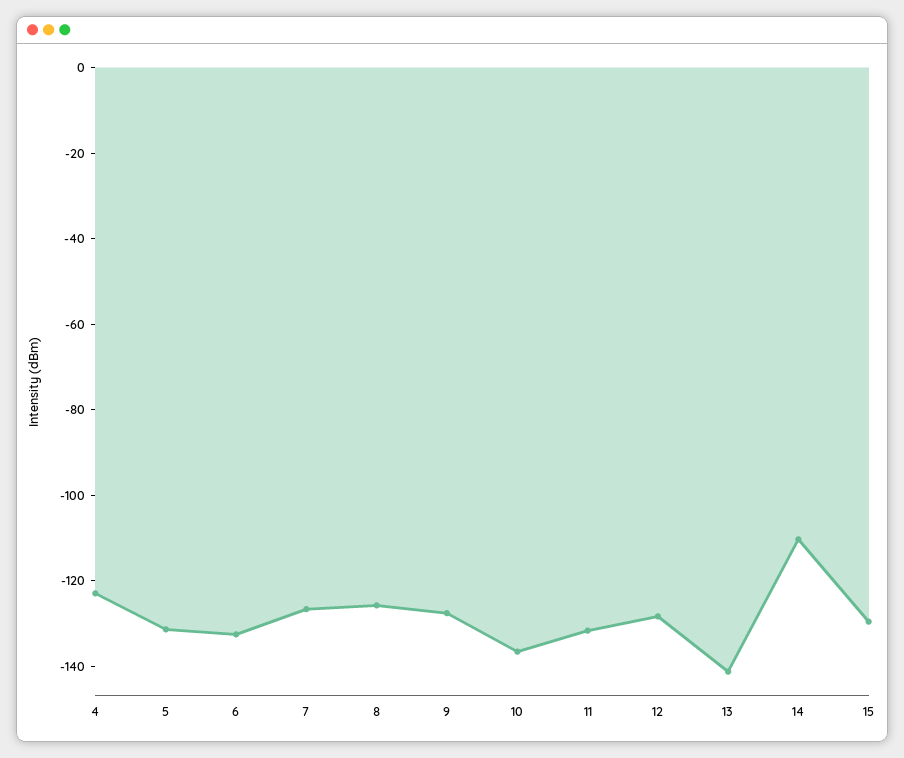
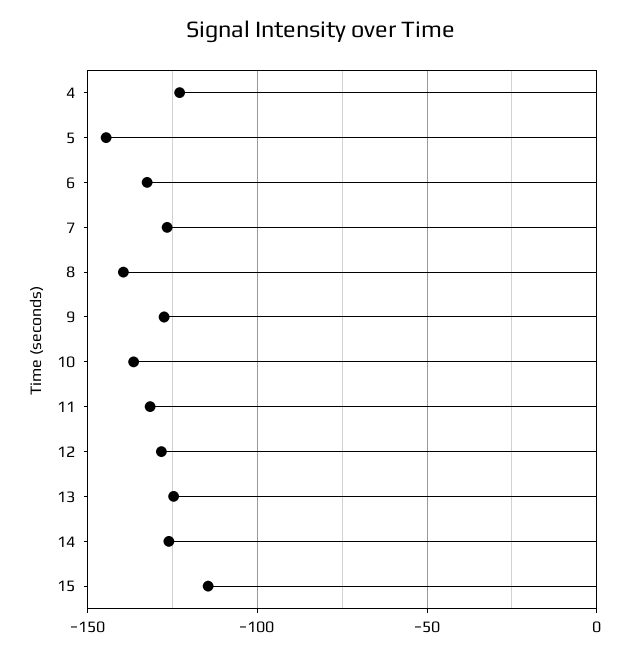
  {
    "4": -125,
-   "5": -130,
+   "5": -145,
    "6": -135,
    "7": -125,
-   "8": -125,
+   "8": -140,
    "9": -130,
    "10": -135,
    "11": -130,
    "12": -130,
-   "13": -140,
+   "13": -125,
-   "14": -110,
+   "14": -125,
-   "15": -130
+   "15": -115
  }

